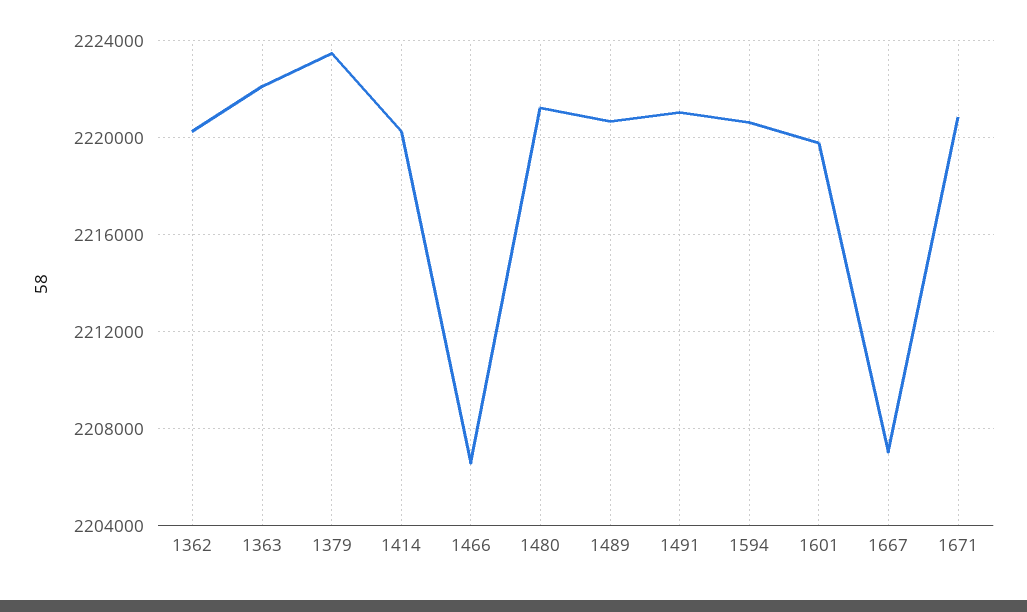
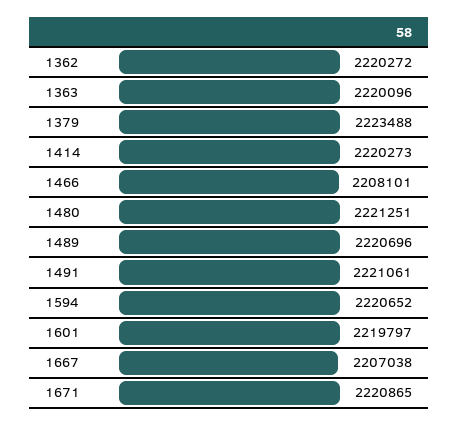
  {
    "1362": 2220272,
-   "1363": 2222000,
+   "1363": 2220096,
    "1379": 2223488,
    "1414": 2220273,
-   "1466": 2206500,
+   "1466": 2208101,
    "1480": 2221251,
    "1489": 2220696,
    "1491": 2221061,
    "1594": 2220652,
    "1601": 2219797,
    "1667": 2207038,
    "1671": 2220865
  }

